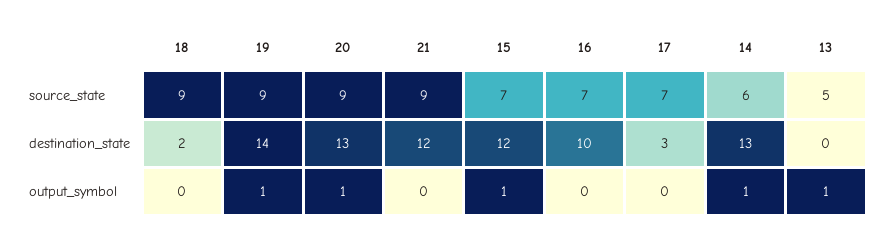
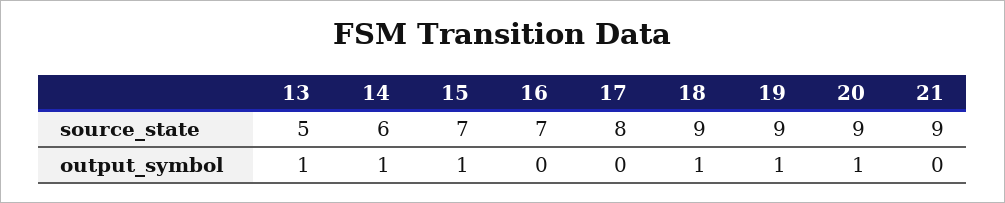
  {
    "18": {
      "source_state": 9,
-     "destination_state": 2,
-     "output_symbol": 0
+     "output_symbol": 1
    },
    "19": {
      "source_state": 9,
-     "destination_state": 14,
      "output_symbol": 1
    },
    "20": {
      "source_state": 9,
-     "destination_state": 13,
      "output_symbol": 1
    },
    "21": {
      "source_state": 9,
-     "destination_state": 12,
      "output_symbol": 0
    },
    "15": {
      "source_state": 7,
-     "destination_state": 12,
      "output_symbol": 1
    },
    "16": {
      "source_state": 7,
-     "destination_state": 10,
      "output_symbol": 0
    },
    "17": {
-     "source_state": 7,
+     "source_state": 8,
-     "destination_state": 3,
      "output_symbol": 0
    },
    "14": {
      "source_state": 6,
-     "destination_state": 13,
      "output_symbol": 1
    },
    "13": {
      "source_state": 5,
-     "destination_state": 0,
      "output_symbol": 1
    }
  }

